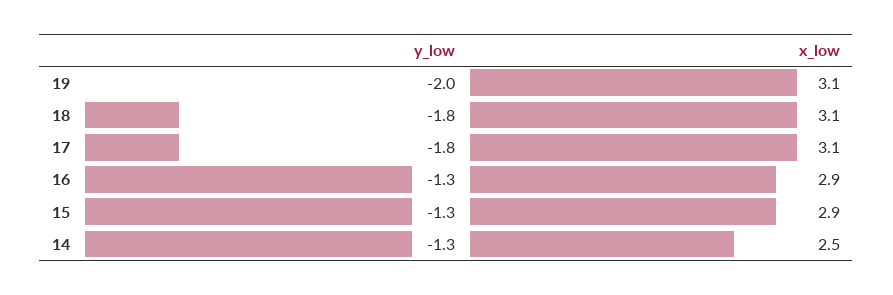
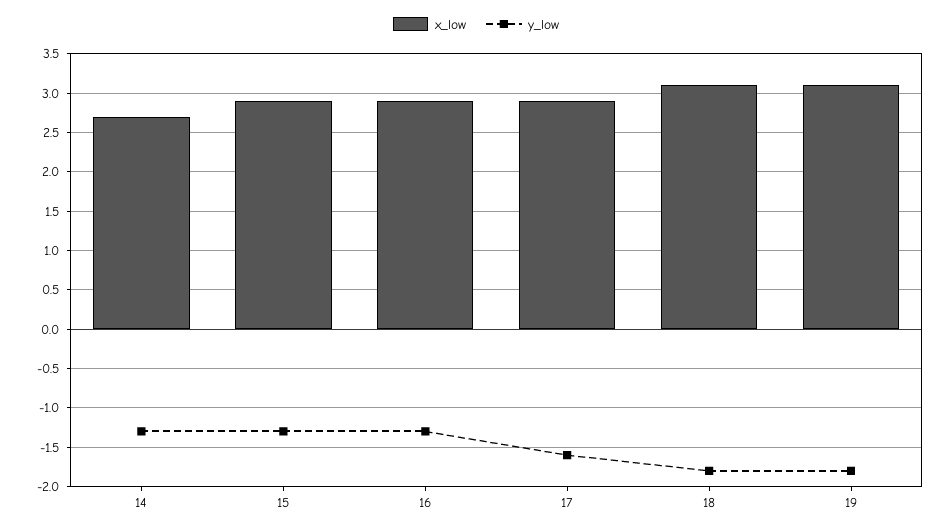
  {
    "y_low": {
-     "19": -2,
+     "19": -1.8,
      "18": -1.8,
-     "17": -1.8,
+     "17": -1.6,
      "16": -1.3,
      "15": -1.3,
      "14": -1.3
    },
    "x_low": {
      "19": 3.1,
      "18": 3.1,
-     "17": 3.1,
+     "17": 2.9,
      "16": 2.9,
      "15": 2.9,
-     "14": 2.5
+     "14": 2.7
    }
  }

